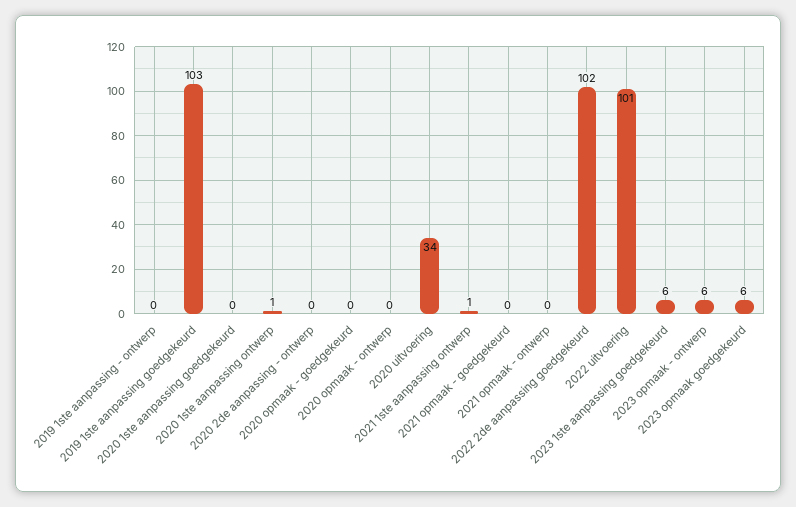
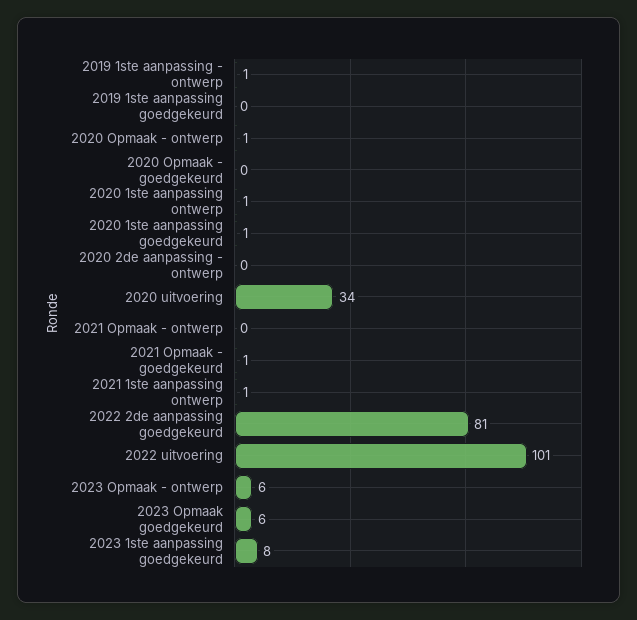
  {
-   "2019 1ste aanpassing - ontwerp": 0,
+   "2019 1ste aanpassing - ontwerp": 1,
-   "2019 1ste aanpassing goedgekeurd": 103,
+   "2019 1ste aanpassing goedgekeurd": 0,
-   "2020 1ste aanpassing goedgekeurd": 0,
+   "2020 1ste aanpassing goedgekeurd": 1,
    "2020 1ste aanpassing ontwerp": 1,
    "2020 2de aanpassing - ontwerp": 0,
    "2020 opmaak - goedgekeurd": 0,
-   "2020 opmaak - ontwerp": 0,
+   "2020 opmaak - ontwerp": 1,
    "2020 uitvoering": 34,
    "2021 1ste aanpassing ontwerp": 1,
-   "2021 opmaak - goedgekeurd": 0,
+   "2021 opmaak - goedgekeurd": 1,
    "2021 opmaak - ontwerp": 0,
-   "2022 2de aanpassing goedgekeurd": 102,
+   "2022 2de aanpassing goedgekeurd": 81,
    "2022 uitvoering": 101,
-   "2023 1ste aanpassing goedgekeurd": 6,
+   "2023 1ste aanpassing goedgekeurd": 8,
    "2023 opmaak - ontwerp": 6,
    "2023 opmaak goedgekeurd": 6
  }

